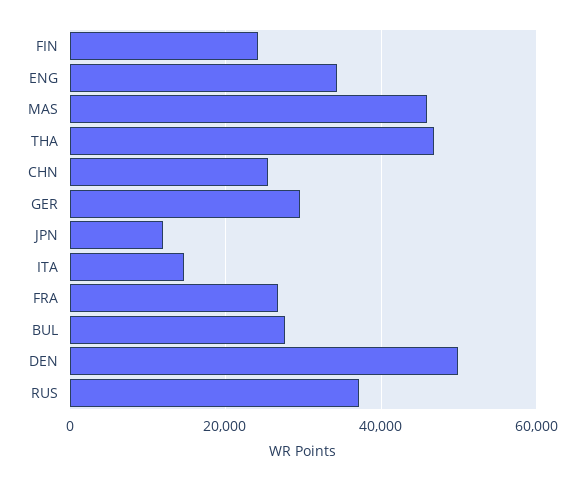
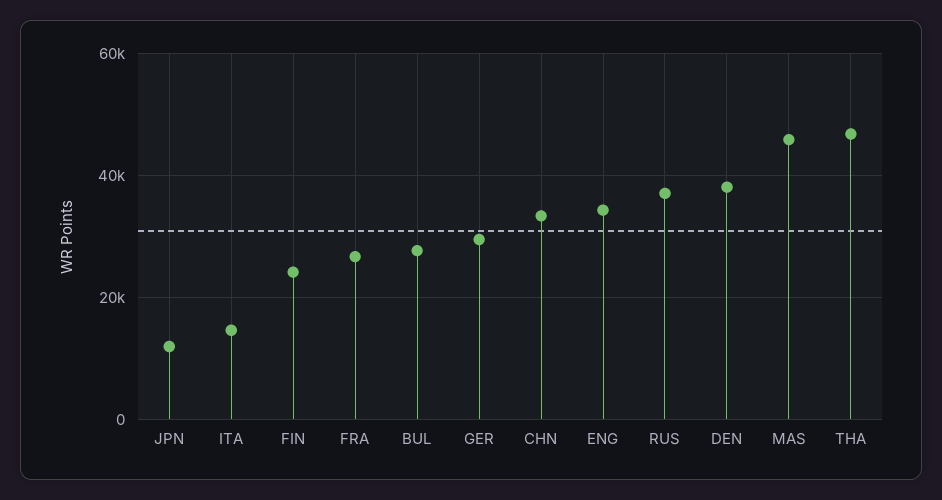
  {
    "FIN": 24000,
    "ENG": 34000,
    "MAS": 46000,
    "THA": 46000,
-   "CHN": 26000,
+   "CHN": 34000,
    "GER": 30000,
    "JPN": 12000,
    "ITA": 14000,
    "FRA": 26000,
    "BUL": 28000,
-   "DEN": 50000,
+   "DEN": 38000,
    "RUS": 38000
  }

